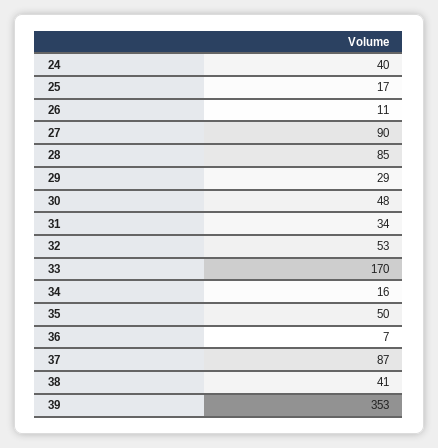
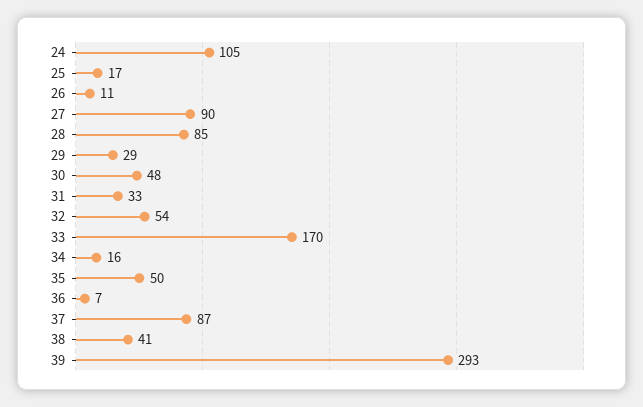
  {
-   "24": 40,
+   "24": 105,
    "25": 17,
    "26": 11,
    "27": 90,
    "28": 85,
    "29": 29,
    "30": 48,
-   "31": 34,
+   "31": 33,
-   "32": 53,
+   "32": 54,
    "33": 170,
    "34": 16,
    "35": 50,
    "36": 7,
    "37": 87,
    "38": 41,
-   "39": 353
+   "39": 293
  }

